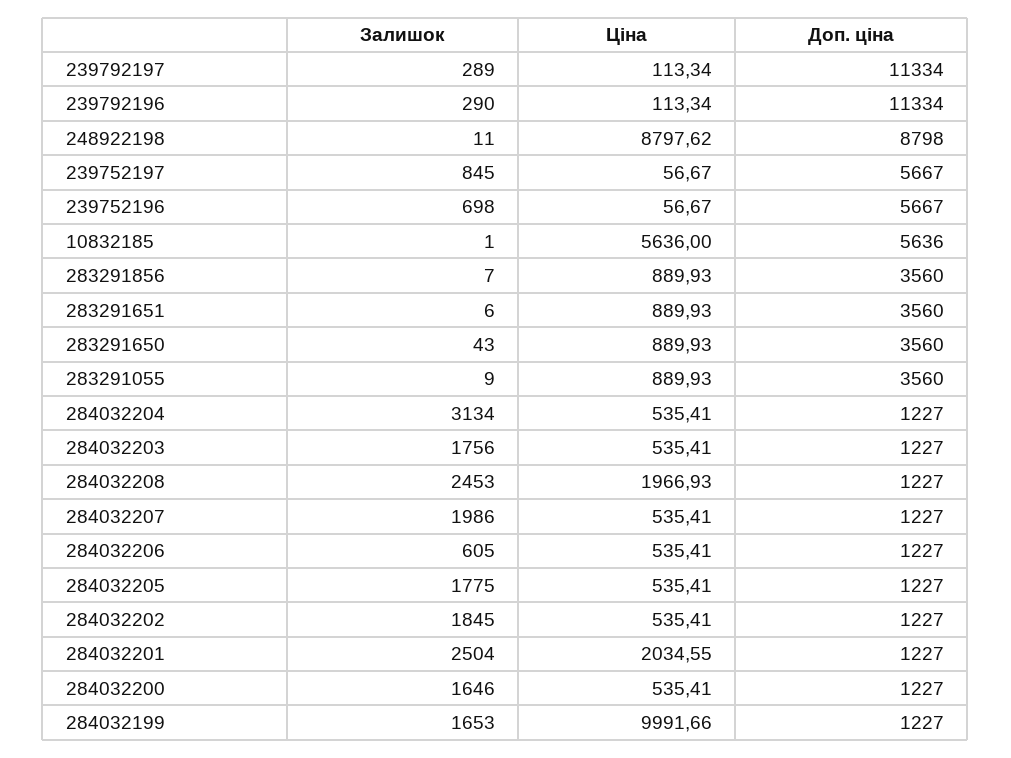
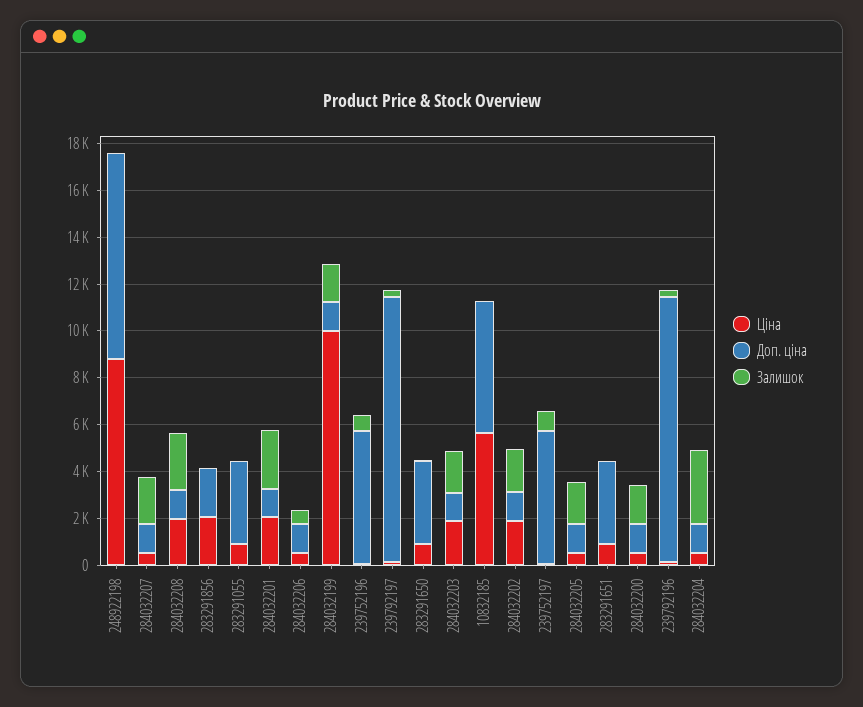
  {
    "Залишок": {
      "239792197": 289,
      "239792196": 290,
      "248922198": 11,
      "239752197": 845,
      "239752196": 698,
      "10832185": 1,
      "283291856": 7,
      "283291651": 6,
      "283291650": 43,
      "283291055": 9,
      "284032204": 3134,
      "284032203": 1756,
      "284032208": 2453,
      "284032207": 1986,
      "284032206": 605,
      "284032205": 1775,
      "284032202": 1845,
      "284032201": 2504,
      "284032200": 1646,
      "284032199": 1653
    },
    "Ціна": {
      "239792197": 113.34,
      "239792196": 113.34,
      "248922198": 8797.62,
      "239752197": 56.67,
      "239752196": 56.67,
      "10832185": 5636,
-     "283291856": 889.93,
+     "283291856": 2000,
      "283291651": 889.93,
      "283291650": 889.93,
      "283291055": 889.93,
      "284032204": 535.41,
-     "284032203": 535.41,
+     "284032203": 2000,
      "284032208": 1966.93,
      "284032207": 535.41,
      "284032206": 535.41,
      "284032205": 535.41,
-     "284032202": 535.41,
+     "284032202": 2000,
      "284032201": 2034.55,
      "284032200": 535.41,
      "284032199": 9991.66
    },
    "Доп. ціна": {
      "239792197": 11334,
      "239792196": 11334,
      "248922198": 8798,
      "239752197": 5667,
      "239752196": 5667,
      "10832185": 5636,
-     "283291856": 3560,
+     "283291856": 2000,
      "283291651": 3560,
      "283291650": 3560,
      "283291055": 3560,
      "284032204": 1227,
      "284032203": 1227,
      "284032208": 1227,
      "284032207": 1227,
      "284032206": 1227,
      "284032205": 1227,
      "284032202": 1227,
      "284032201": 1227,
      "284032200": 1227,
      "284032199": 1227
    }
  }

